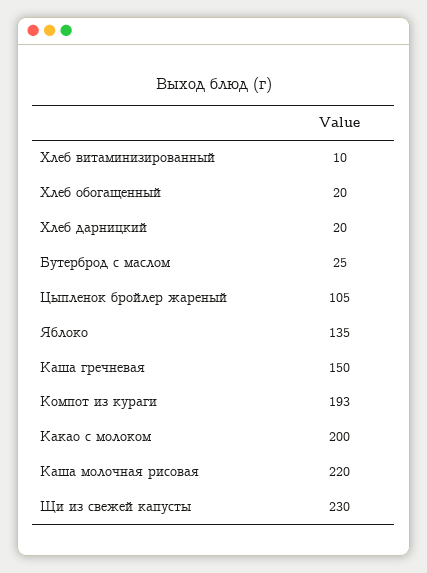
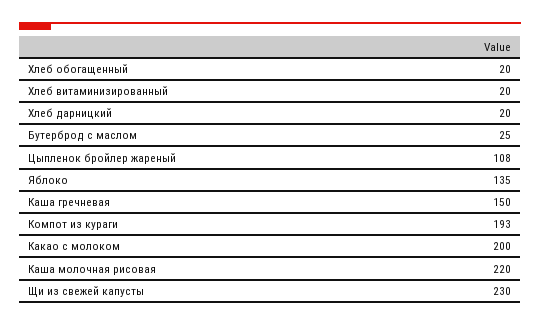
  {
-   "Хлеб витаминизированный": 10,
+   "Хлеб витаминизированный": 20,
    "Хлеб обогащенный": 20,
    "Хлеб дарницкий": 20,
    "Бутерброд с маслом": 25,
-   "Цыпленок бройлер жареный": 105,
+   "Цыпленок бройлер жареный": 108,
    "Яблоко": 135,
    "Каша гречневая": 150,
    "Компот из кураги": 193,
    "Какао с молоком": 200,
    "Каша молочная рисовая": 220,
    "Щи из свежей капусты": 230
  }

